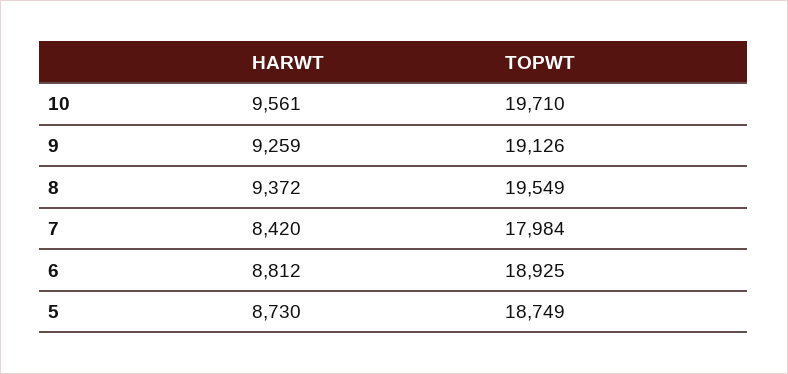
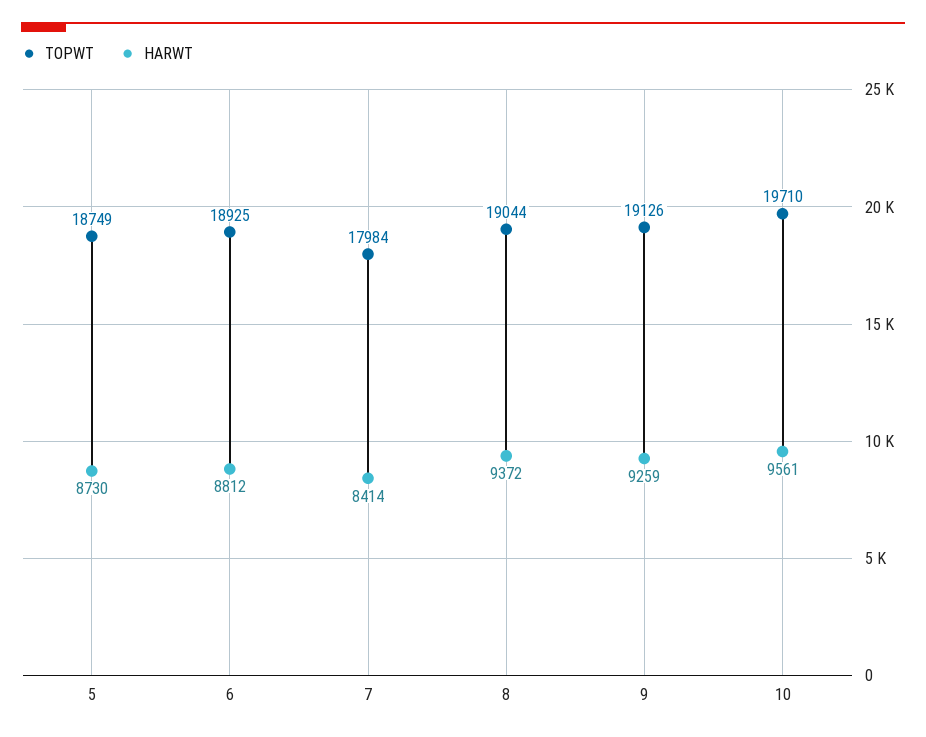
  {
    "HARWT": {
      "10": 9561,
      "9": 9259,
      "8": 9372,
-     "7": 8420,
+     "7": 8414,
      "6": 8812,
      "5": 8730
    },
    "TOPWT": {
      "10": 19710,
      "9": 19126,
-     "8": 19549,
+     "8": 19044,
      "7": 17984,
      "6": 18925,
      "5": 18749
    }
  }

